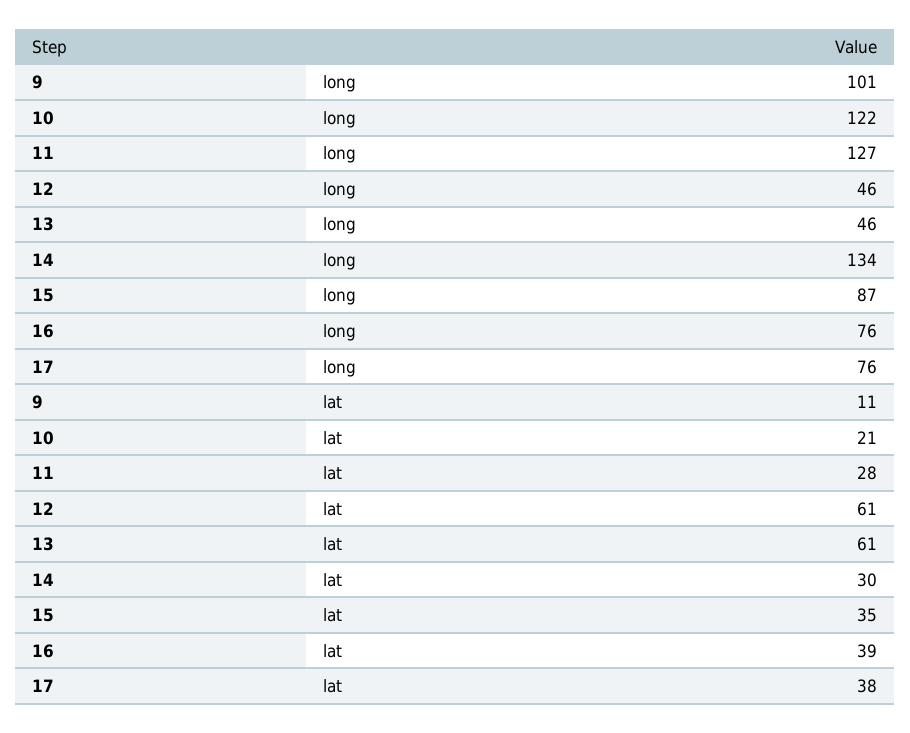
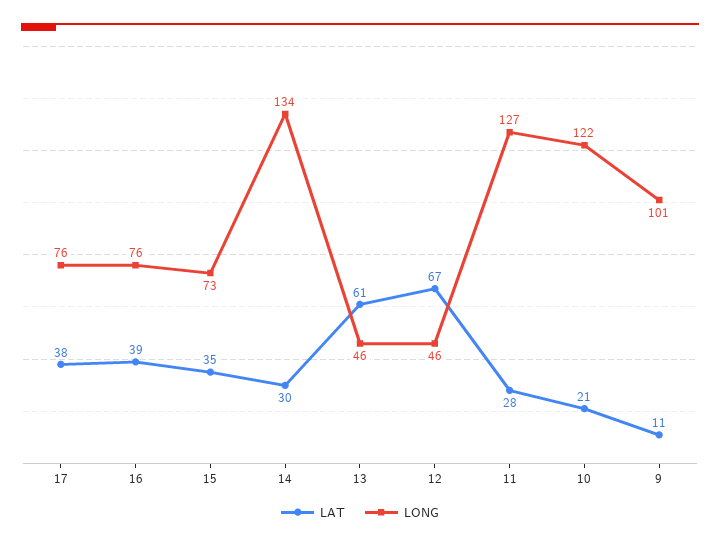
  {
    "long": {
      "9": 101,
      "10": 122,
      "11": 127,
      "12": 46,
      "13": 46,
      "14": 134,
-     "15": 87,
+     "15": 73,
      "16": 76,
      "17": 76
    },
    "lat": {
      "9": 11,
      "10": 21,
      "11": 28,
-     "12": 61,
+     "12": 67,
      "13": 61,
      "14": 30,
      "15": 35,
      "16": 39,
      "17": 38
    }
  }

